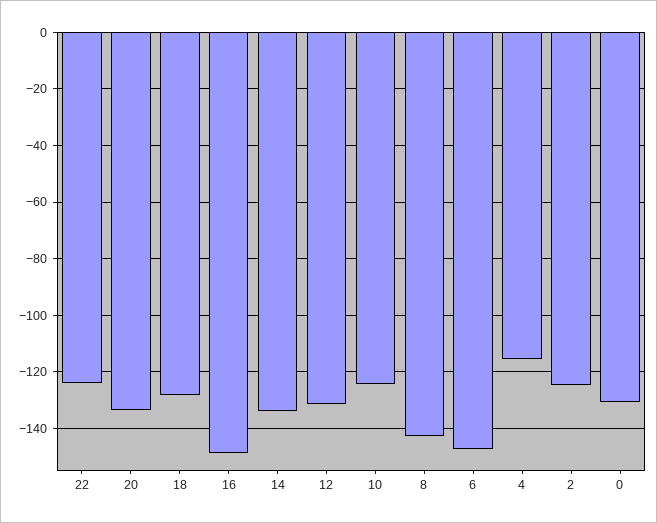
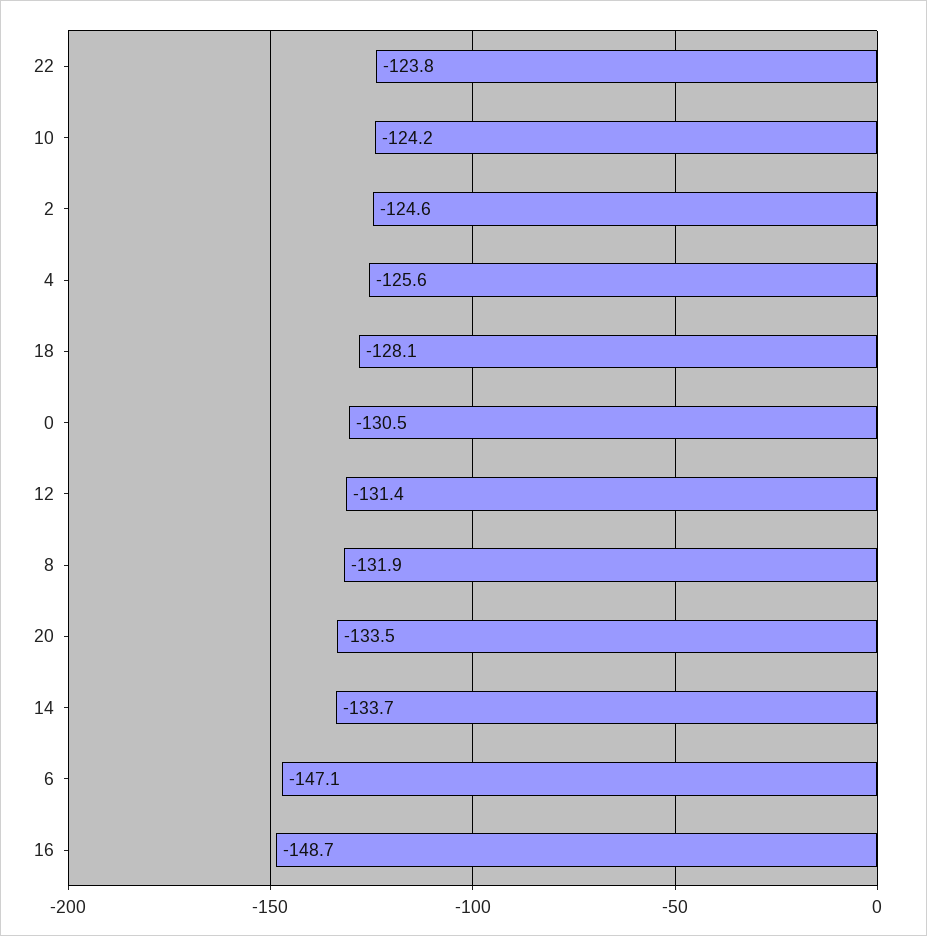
  {
    "22": -123.8,
    "20": -133.5,
    "18": -128.1,
    "16": -148.7,
    "14": -133.7,
    "12": -131.4,
    "10": -124.2,
-   "8": -142.5,
+   "8": -131.9,
    "6": -147.1,
-   "4": -115,
+   "4": -125.6,
    "2": -124.6,
    "0": -130.5
  }

